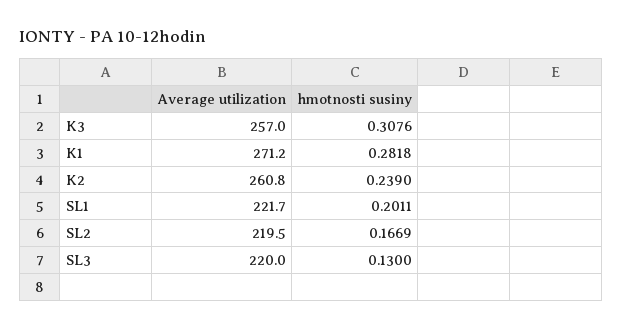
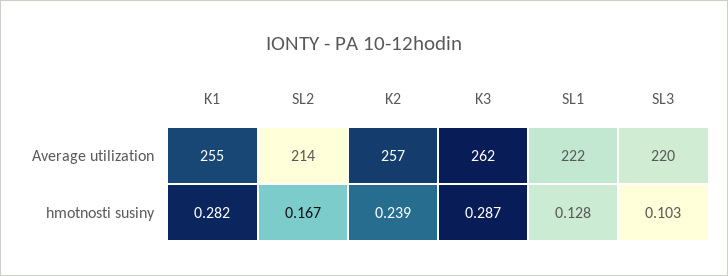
  {
    "Average utilization": {
-     "K3": 257,
+     "K3": 262,
-     "K1": 271.2,
+     "K1": 255,
-     "K2": 260.8,
+     "K2": 257,
      "SL1": 221.7,
-     "SL2": 219.5,
+     "SL2": 214,
      "SL3": 220
    },
    "hmotnosti susiny": {
-     "K3": 0.3076,
+     "K3": 0.287,
      "K1": 0.2818,
      "K2": 0.239,
-     "SL1": 0.2011,
+     "SL1": 0.128,
      "SL2": 0.1669,
-     "SL3": 0.13
+     "SL3": 0.103
    }
  }

